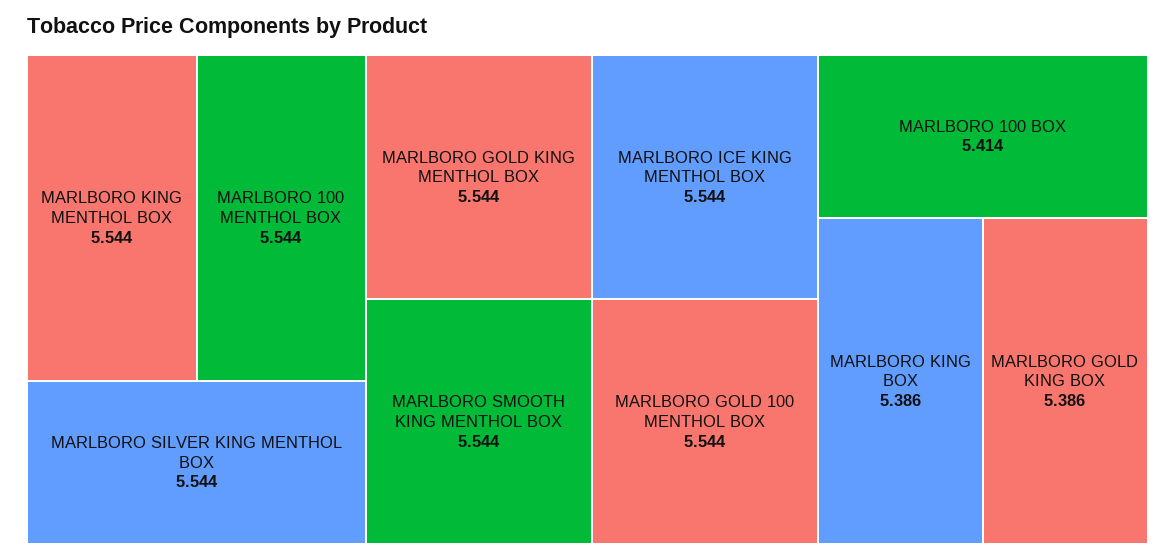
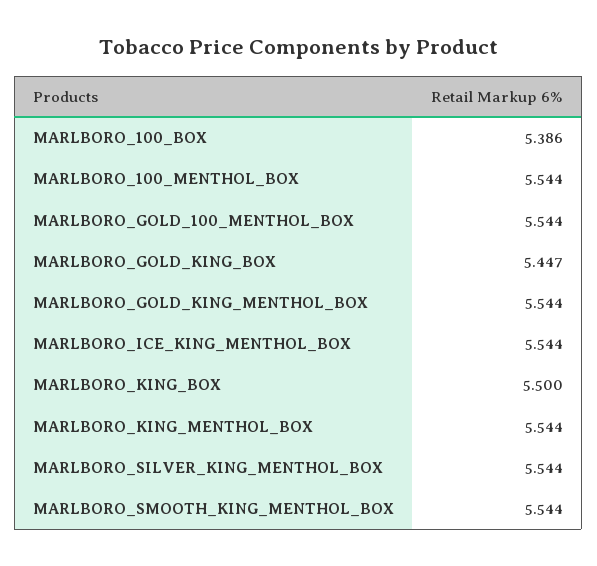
  {
    "MARLBORO KING MENTHOL BOX": 5.544,
    "MARLBORO 100 MENTHOL BOX": 5.544,
    "MARLBORO SILVER KING MENTHOL BOX": 5.544,
    "MARLBORO GOLD KING MENTHOL BOX": 5.544,
    "MARLBORO SMOOTH KING MENTHOL BOX": 5.544,
    "MARLBORO ICE KING MENTHOL BOX": 5.544,
    "MARLBORO GOLD 100 MENTHOL BOX": 5.544,
-   "MARLBORO 100 BOX": 5.414,
+   "MARLBORO 100 BOX": 5.386,
-   "MARLBORO KING BOX": 5.386,
+   "MARLBORO KING BOX": 5.5,
-   "MARLBORO GOLD KING BOX": 5.386
+   "MARLBORO GOLD KING BOX": 5.447
  }

